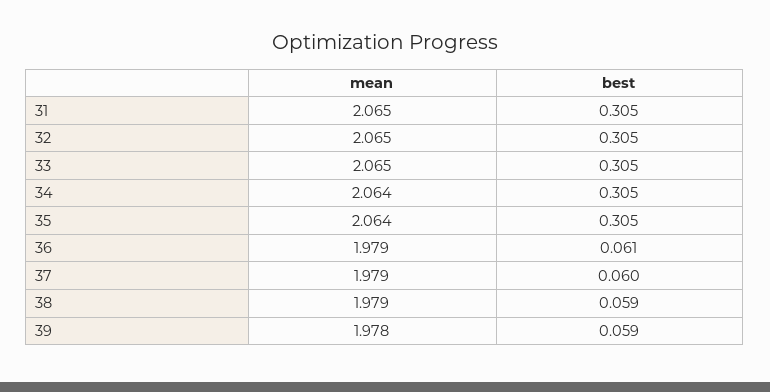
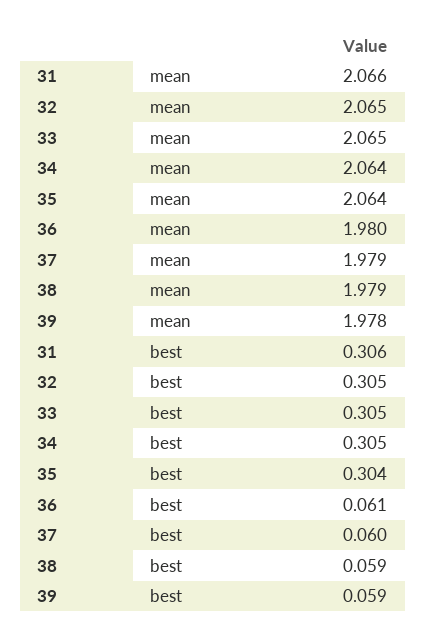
  {
    "mean": {
-     "31": 2.065,
+     "31": 2.066,
      "32": 2.065,
      "33": 2.065,
      "34": 2.064,
      "35": 2.064,
-     "36": 1.979,
+     "36": 1.98,
      "37": 1.979,
      "38": 1.979,
      "39": 1.978
    },
    "best": {
-     "31": 0.305,
+     "31": 0.306,
      "32": 0.305,
      "33": 0.305,
      "34": 0.305,
-     "35": 0.305,
+     "35": 0.304,
      "36": 0.061,
      "37": 0.06,
      "38": 0.059,
      "39": 0.059
    }
  }

